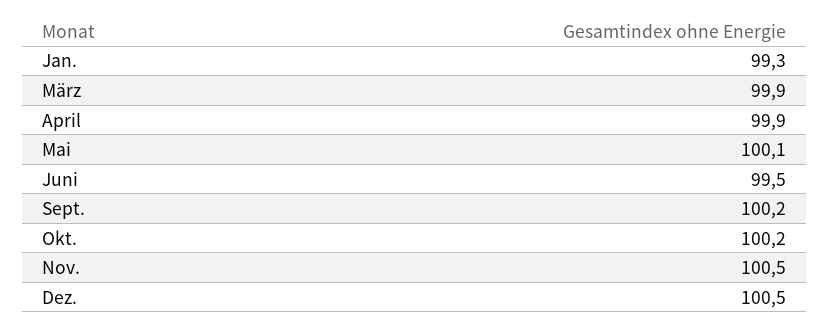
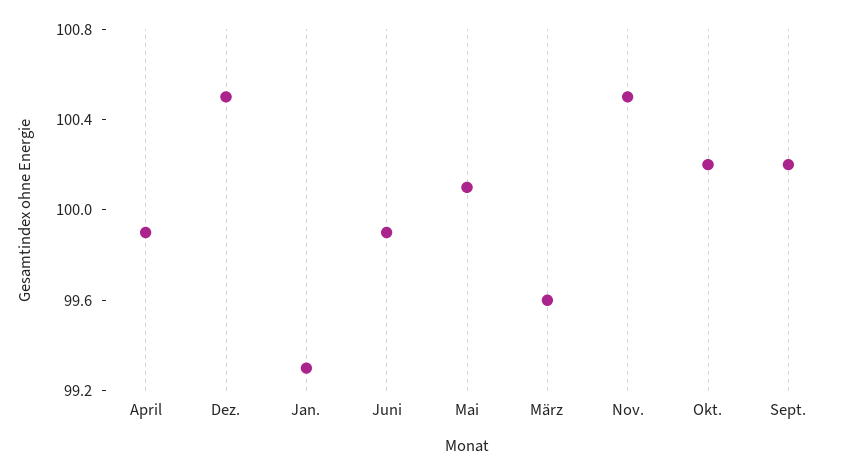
  {
    "Jan.": 99.3,
-   "März": 99.9,
+   "März": 99.6,
    "April": 99.9,
    "Mai": 100.1,
-   "Juni": 99.5,
+   "Juni": 99.9,
    "Sept.": 100.2,
    "Okt.": 100.2,
    "Nov.": 100.5,
    "Dez.": 100.5
  }

